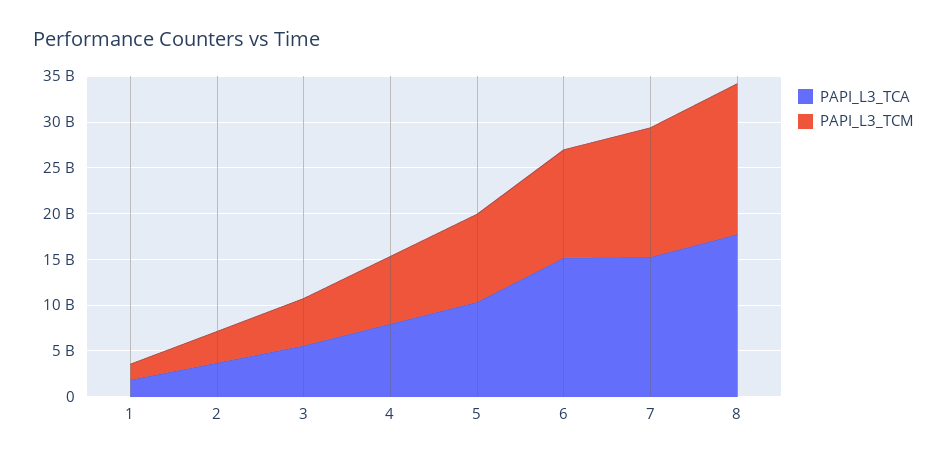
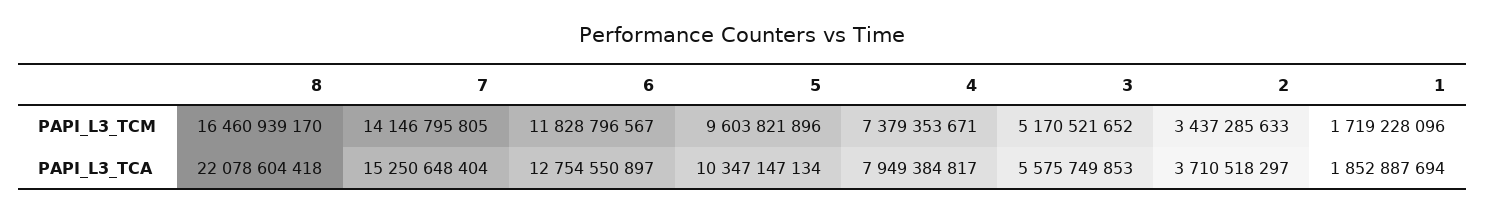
  {
    "PAPI_L3_TCA": {
      "1": 1852887694,
      "2": 3710518297,
      "3": 5575749853,
      "4": 7949384817,
      "5": 10347147134,
-     "6": 15000000000,
+     "6": 12754550897,
      "7": 15250648404,
-     "8": 18000000000
+     "8": 22078604418
    },
    "PAPI_L3_TCM": {
      "1": 1719228096,
      "2": 3437285633,
      "3": 5170521652,
      "4": 7379353671,
      "5": 9603821896,
      "6": 11828796567,
      "7": 14146795805,
      "8": 16460939170
    }
  }

